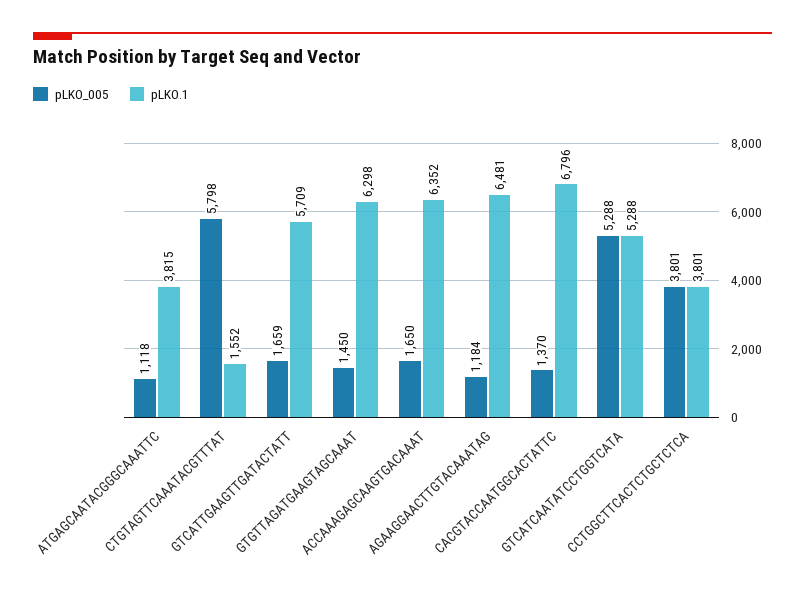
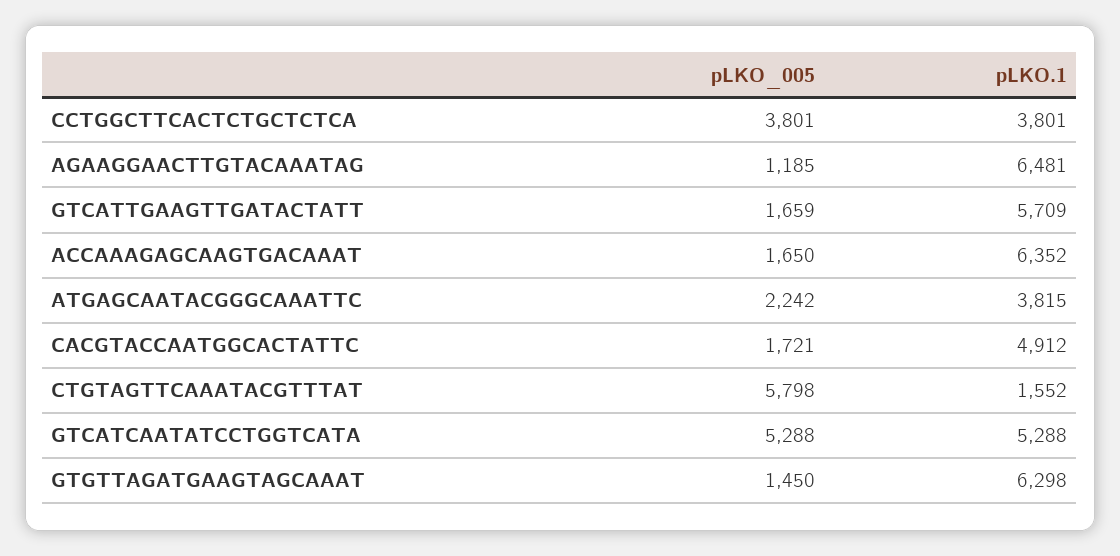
  {
    "pLKO_005": {
-     "ATGAGCAATACGGGCAAATTC": 1118,
+     "ATGAGCAATACGGGCAAATTC": 2242,
      "CTGTAGTTCAAATACGTTTAT": 5798,
      "GTCATTGAAGTTGATACTATT": 1659,
      "GTGTTAGATGAAGTAGCAAAT": 1450,
      "ACCAAAGAGCAAGTGACAAAT": 1650,
-     "AGAAGGAACTTGTACAAATAG": 1184,
+     "AGAAGGAACTTGTACAAATAG": 1185,
-     "CACGTACCAATGGCACTATTC": 1370,
+     "CACGTACCAATGGCACTATTC": 1721,
      "GTCATCAATATCCTGGTCATA": 5288,
      "CCTGGCTTCACTCTGCTCTCA": 3801
    },
    "pLKO.1": {
      "ATGAGCAATACGGGCAAATTC": 3815,
      "CTGTAGTTCAAATACGTTTAT": 1552,
      "GTCATTGAAGTTGATACTATT": 5709,
      "GTGTTAGATGAAGTAGCAAAT": 6298,
      "ACCAAAGAGCAAGTGACAAAT": 6352,
      "AGAAGGAACTTGTACAAATAG": 6481,
-     "CACGTACCAATGGCACTATTC": 6796,
+     "CACGTACCAATGGCACTATTC": 4912,
      "GTCATCAATATCCTGGTCATA": 5288,
      "CCTGGCTTCACTCTGCTCTCA": 3801
    }
  }

